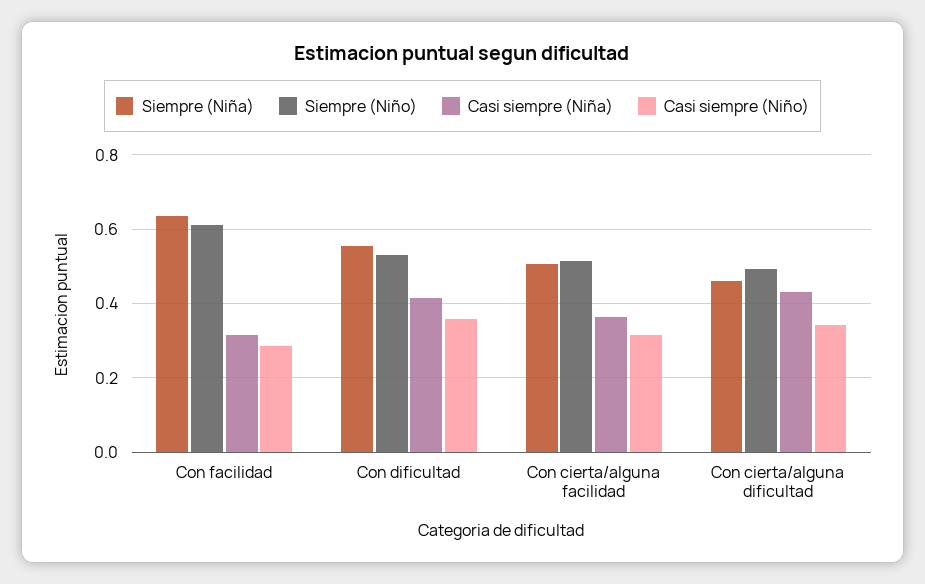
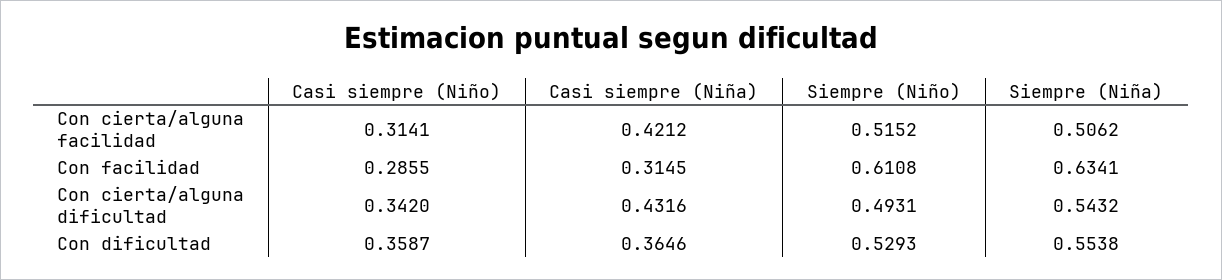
  {
    "Siempre (Niña)": {
      "Con facilidad": 0.6341,
      "Con dificultad": 0.5538,
      "Con cierta/alguna facilidad": 0.5062,
-     "Con cierta/alguna dificultad": 0.46
+     "Con cierta/alguna dificultad": 0.5432
    },
    "Siempre (Niño)": {
      "Con facilidad": 0.6108,
      "Con dificultad": 0.5293,
      "Con cierta/alguna facilidad": 0.5152,
      "Con cierta/alguna dificultad": 0.4931
    },
    "Casi siempre (Niña)": {
      "Con facilidad": 0.3145,
-     "Con dificultad": 0.42,
+     "Con dificultad": 0.3646,
-     "Con cierta/alguna facilidad": 0.36,
+     "Con cierta/alguna facilidad": 0.4212,
      "Con cierta/alguna dificultad": 0.4316
    },
    "Casi siempre (Niño)": {
      "Con facilidad": 0.2855,
      "Con dificultad": 0.3587,
      "Con cierta/alguna facilidad": 0.3141,
      "Con cierta/alguna dificultad": 0.342
    }
  }

